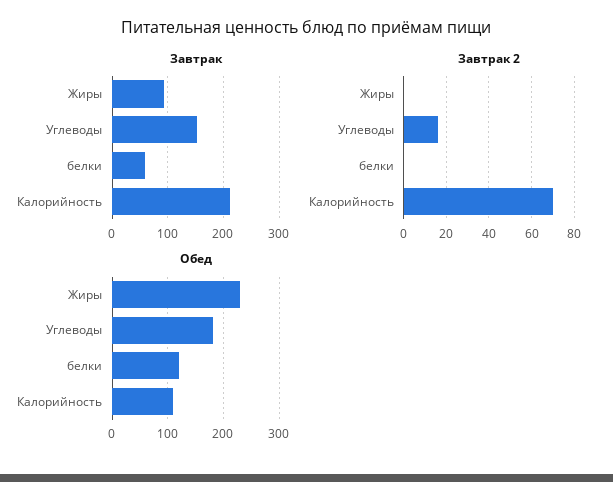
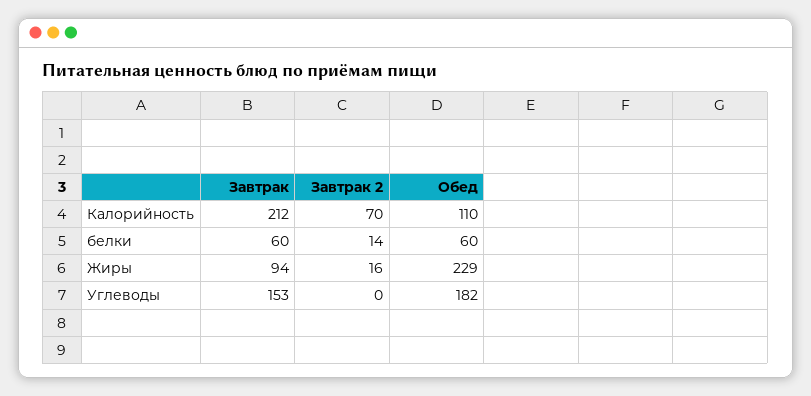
  {
    "Завтрак": {
      "Жиры": 94,
      "Углеводы": 153,
      "белки": 60,
      "Калорийность": 212
    },
    "Завтрак 2": {
-     "Жиры": 0,
+     "Жиры": 16,
-     "Углеводы": 15,
+     "Углеводы": 0,
-     "белки": 0,
+     "белки": 14,
      "Калорийность": 70
    },
    "Обед": {
      "Жиры": 229,
      "Углеводы": 182,
-     "белки": 120,
+     "белки": 60,
      "Калорийность": 110
    }
  }

